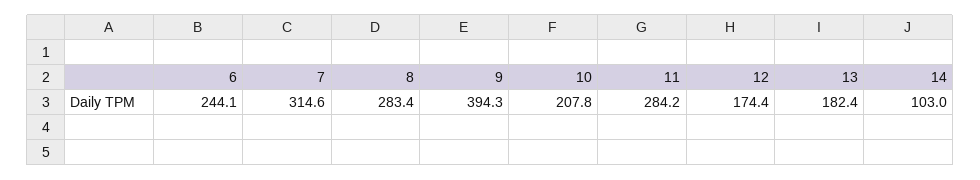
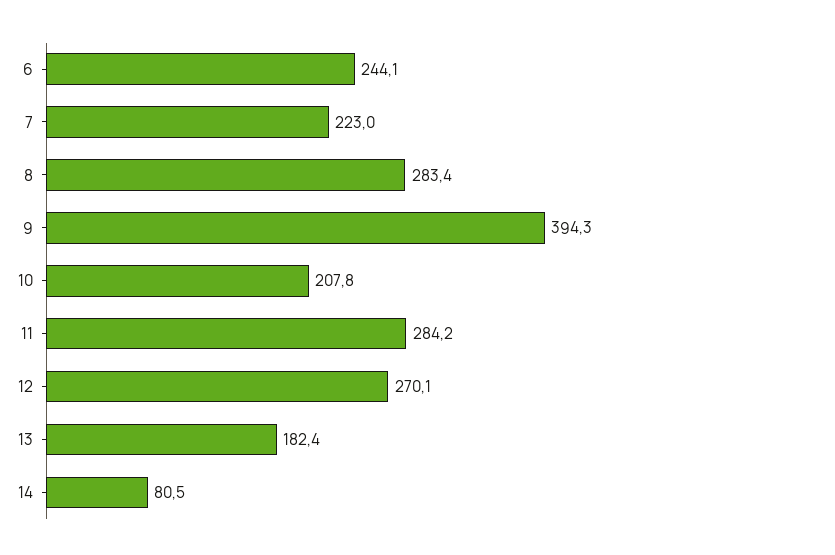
  {
    "6": 244.1,
-   "7": 314.6,
+   "7": 223,
    "8": 283.4,
    "9": 394.3,
    "10": 207.8,
    "11": 284.2,
-   "12": 174.4,
+   "12": 270.1,
    "13": 182.4,
-   "14": 103
+   "14": 80.5
  }

